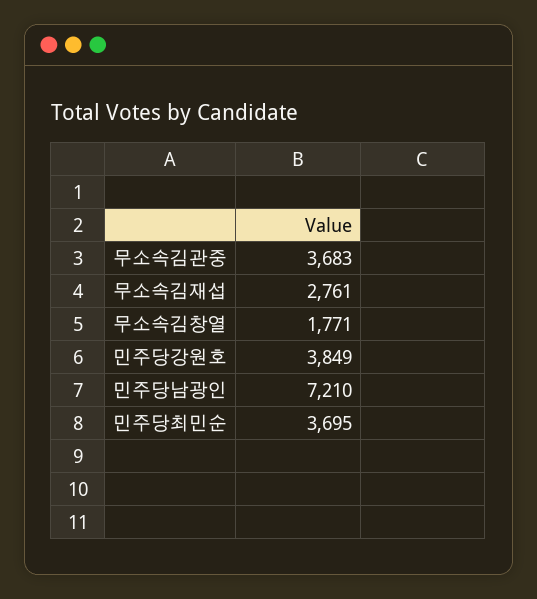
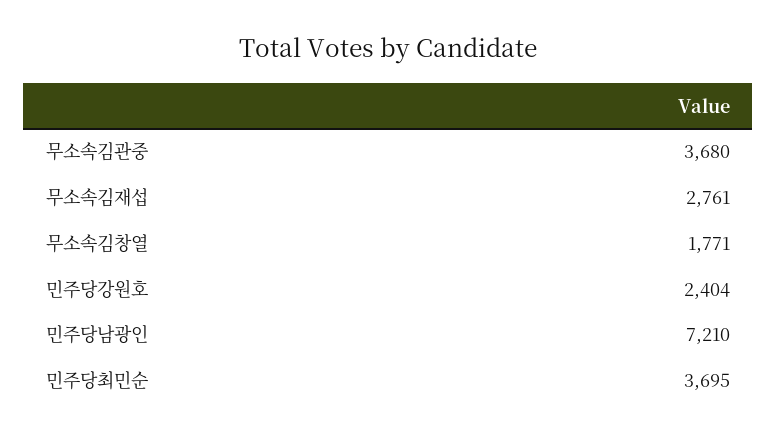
  {
-   "무소속김관중": 3683,
+   "무소속김관중": 3680,
    "무소속김재섭": 2761,
    "무소속김창열": 1771,
-   "민주당강원호": 3849,
+   "민주당강원호": 2404,
    "민주당남광인": 7210,
    "민주당최민순": 3695
  }

